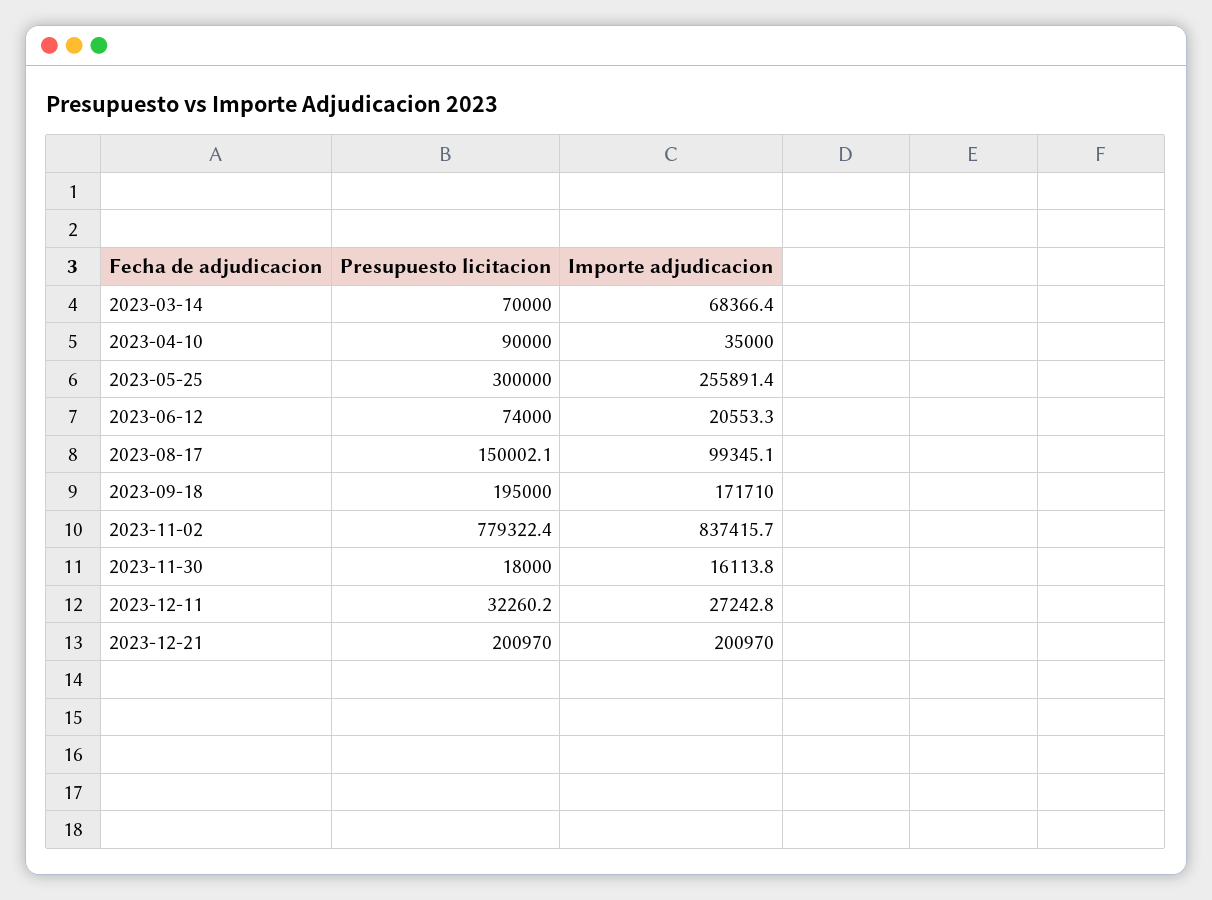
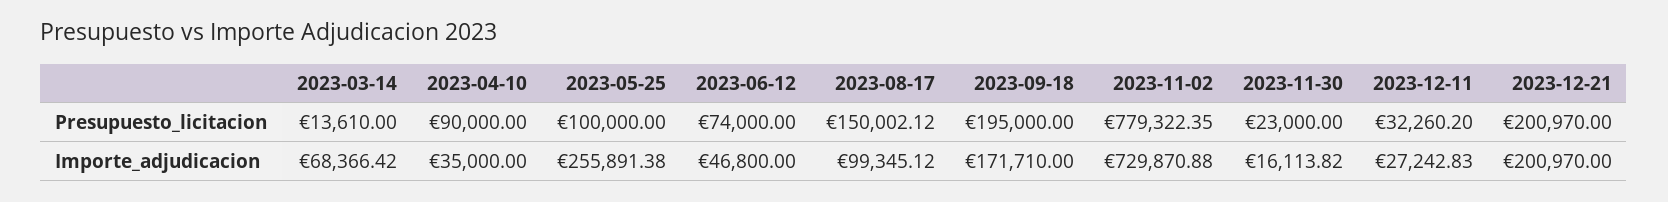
  {
    "Presupuesto licitacion": {
-     "2023-03-14": 70000,
+     "2023-03-14": 13610,
      "2023-04-10": 90000,
-     "2023-05-25": 300000,
+     "2023-05-25": 100000,
      "2023-06-12": 74000,
      "2023-08-17": 150002.12,
      "2023-09-18": 195000,
      "2023-11-02": 779322.35,
-     "2023-11-30": 18000,
+     "2023-11-30": 23000,
      "2023-12-11": 32260.2,
      "2023-12-21": 200970
    },
    "Importe adjudicacion": {
      "2023-03-14": 68366.42,
      "2023-04-10": 35000,
      "2023-05-25": 255891.38,
-     "2023-06-12": 20553.3,
+     "2023-06-12": 46800,
      "2023-08-17": 99345.12,
      "2023-09-18": 171710,
-     "2023-11-02": 837415.7,
+     "2023-11-02": 729870.88,
      "2023-11-30": 16113.82,
      "2023-12-11": 27242.83,
      "2023-12-21": 200970
    }
  }

